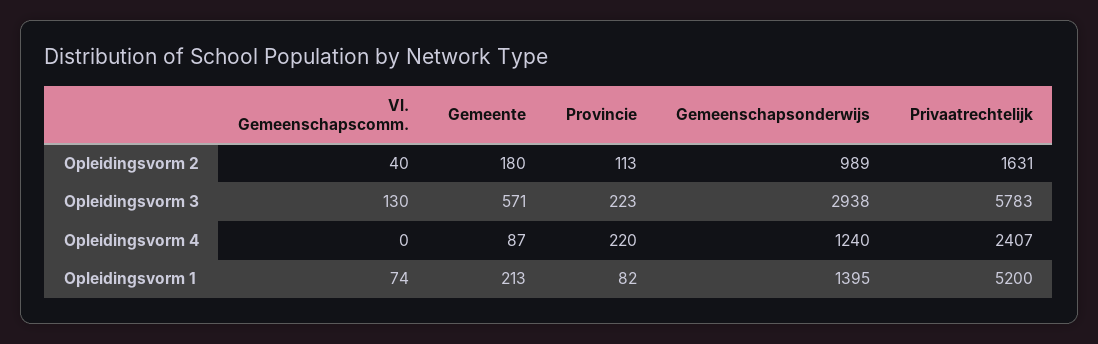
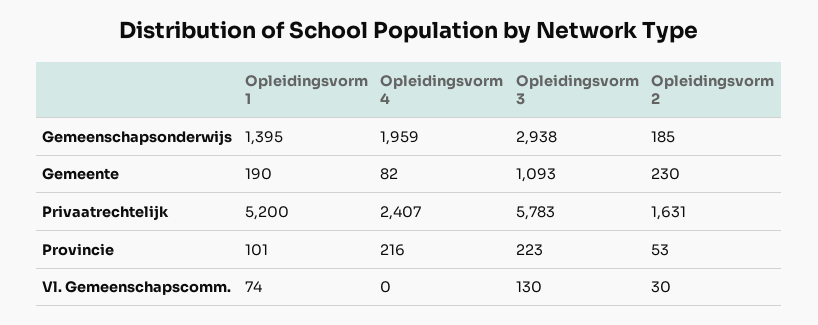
  {
    "Vl. Gemeenschapscomm.": {
-     "Opleidingsvorm 2": 40,
+     "Opleidingsvorm 2": 30,
      "Opleidingsvorm 3": 130,
      "Opleidingsvorm 4": 0,
      "Opleidingsvorm 1": 74
    },
    "Gemeente": {
-     "Opleidingsvorm 2": 180,
+     "Opleidingsvorm 2": 230,
-     "Opleidingsvorm 3": 571,
+     "Opleidingsvorm 3": 1093,
-     "Opleidingsvorm 4": 87,
+     "Opleidingsvorm 4": 82,
-     "Opleidingsvorm 1": 213
+     "Opleidingsvorm 1": 190
    },
    "Provincie": {
-     "Opleidingsvorm 2": 113,
+     "Opleidingsvorm 2": 53,
      "Opleidingsvorm 3": 223,
-     "Opleidingsvorm 4": 220,
+     "Opleidingsvorm 4": 216,
-     "Opleidingsvorm 1": 82
+     "Opleidingsvorm 1": 101
    },
    "Gemeenschapsonderwijs": {
-     "Opleidingsvorm 2": 989,
+     "Opleidingsvorm 2": 185,
      "Opleidingsvorm 3": 2938,
-     "Opleidingsvorm 4": 1240,
+     "Opleidingsvorm 4": 1959,
      "Opleidingsvorm 1": 1395
    },
    "Privaatrechtelijk": {
      "Opleidingsvorm 2": 1631,
      "Opleidingsvorm 3": 5783,
      "Opleidingsvorm 4": 2407,
      "Opleidingsvorm 1": 5200
    }
  }

